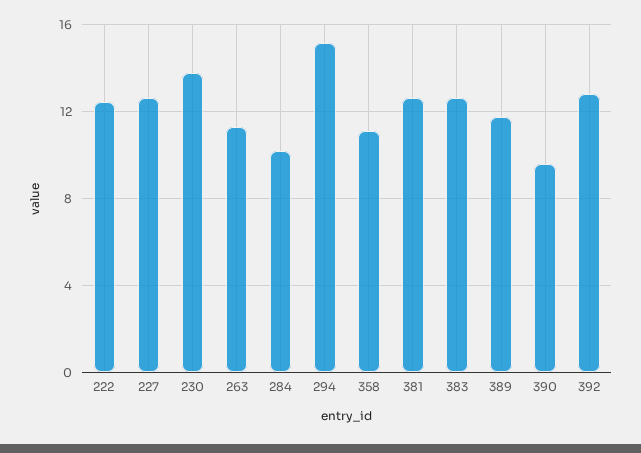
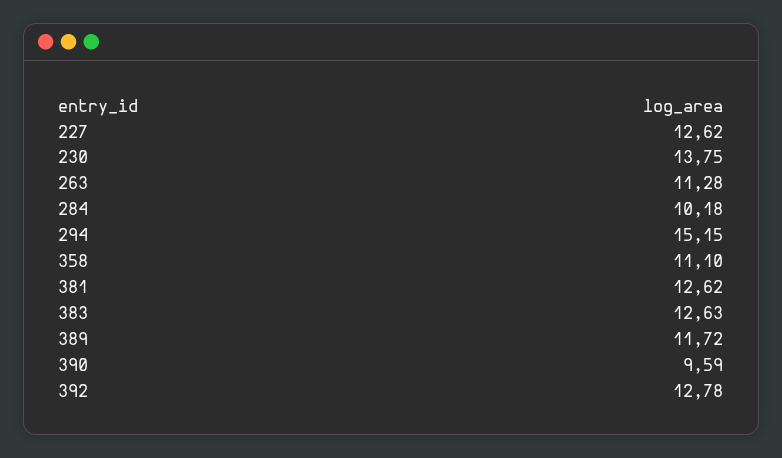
  {
-   "222": 12.5,
    "227": 12.62,
    "230": 13.75,
    "263": 11.28,
    "284": 10.18,
    "294": 15.15,
    "358": 11.1,
    "381": 12.62,
    "383": 12.63,
    "389": 11.72,
    "390": 9.59,
    "392": 12.78
  }

